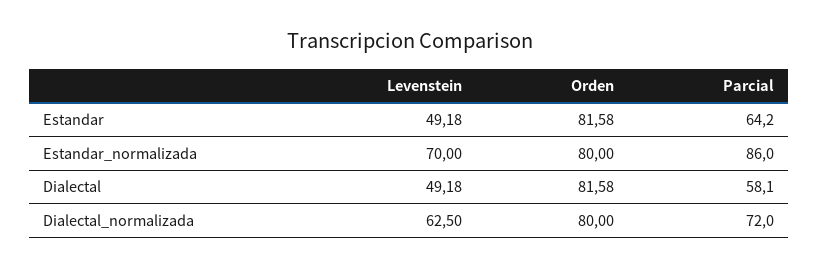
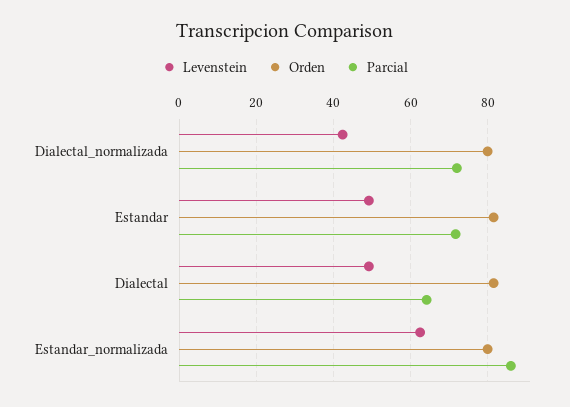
  {
    "Levenstein": {
      "Estandar": 49.18,
-     "Estandar_normalizada": 70,
+     "Estandar_normalizada": 62,
      "Dialectal": 49.18,
-     "Dialectal_normalizada": 62.5
+     "Dialectal_normalizada": 42
    },
    "Orden": {
      "Estandar": 81.58,
      "Estandar_normalizada": 80,
      "Dialectal": 81.58,
      "Dialectal_normalizada": 80
    },
    "Parcial": {
-     "Estandar": 64.2,
+     "Estandar": 72,
      "Estandar_normalizada": 86,
-     "Dialectal": 58.1,
+     "Dialectal": 64,
      "Dialectal_normalizada": 72
    }
  }

